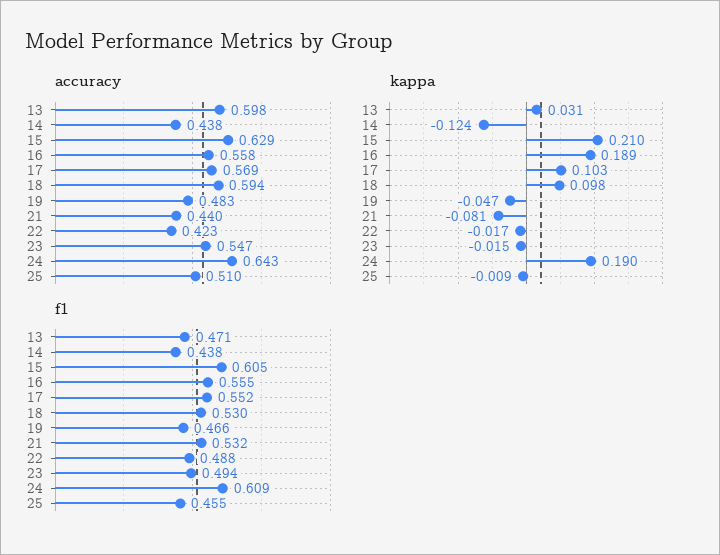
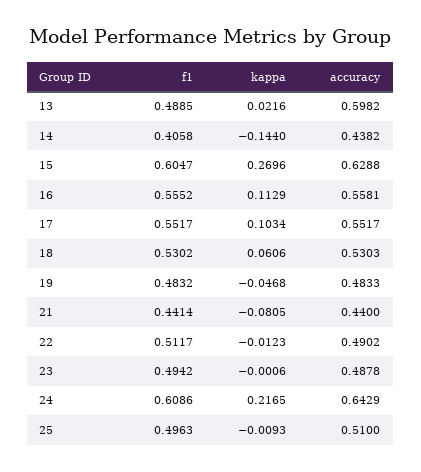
  {
    "accuracy": {
      "13": 0.5982,
      "14": 0.4382,
      "15": 0.6288,
      "16": 0.5581,
-     "17": 0.569,
+     "17": 0.5517,
-     "18": 0.594,
+     "18": 0.5303,
      "19": 0.4833,
      "21": 0.44,
-     "22": 0.423,
+     "22": 0.4902,
-     "23": 0.547,
+     "23": 0.4878,
      "24": 0.6429,
      "25": 0.51
    },
    "kappa": {
-     "13": 0.031,
+     "13": 0.0216,
-     "14": -0.124,
+     "14": -0.144,
-     "15": 0.21,
+     "15": 0.2696,
-     "16": 0.189,
+     "16": 0.1129,
      "17": 0.1034,
-     "18": 0.098,
+     "18": 0.0606,
      "19": -0.0468,
      "21": -0.0805,
-     "22": -0.017,
+     "22": -0.0123,
-     "23": -0.015,
+     "23": -0.0006,
-     "24": 0.19,
+     "24": 0.2165,
      "25": -0.0093
    },
    "f1": {
-     "13": 0.471,
+     "13": 0.4885,
-     "14": 0.438,
+     "14": 0.4058,
      "15": 0.6047,
      "16": 0.5552,
      "17": 0.5517,
      "18": 0.5302,
-     "19": 0.466,
+     "19": 0.4832,
-     "21": 0.532,
+     "21": 0.4414,
-     "22": 0.488,
+     "22": 0.5117,
      "23": 0.4942,
      "24": 0.6086,
-     "25": 0.455
+     "25": 0.4963
    }
  }

